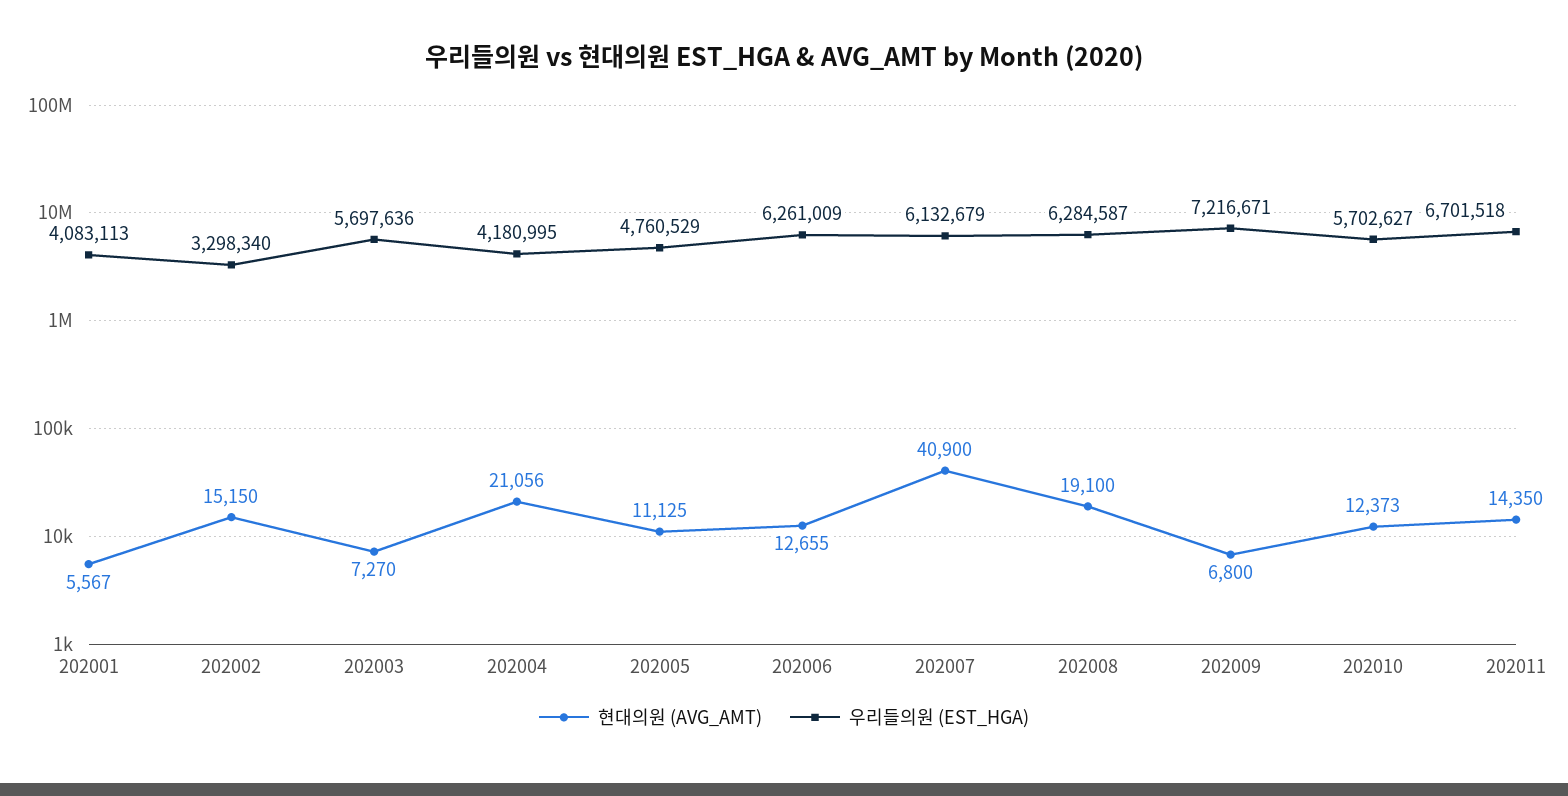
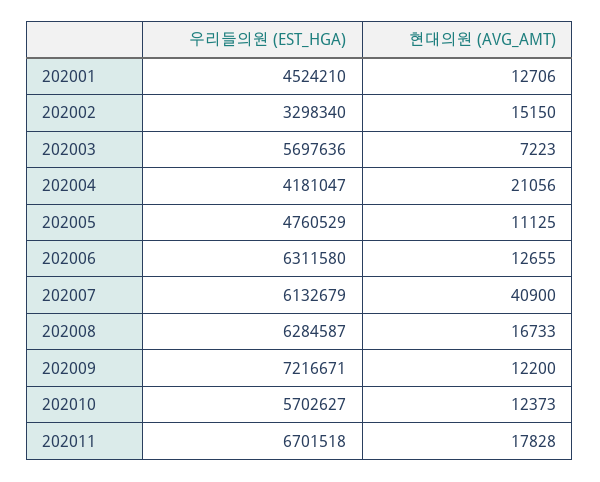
  {
    "현대의원 (AVG_AMT)": {
-     "202001": 5567,
+     "202001": 12706,
      "202002": 15150,
-     "202003": 7270,
+     "202003": 7223,
      "202004": 21056,
      "202005": 11125,
      "202006": 12655,
      "202007": 40900,
-     "202008": 19100,
+     "202008": 16733,
-     "202009": 6800,
+     "202009": 12200,
      "202010": 12373,
-     "202011": 14350
+     "202011": 17828
    },
    "우리들의원 (EST_HGA)": {
-     "202001": 4083113,
+     "202001": 4524210,
      "202002": 3298340,
      "202003": 5697636,
-     "202004": 4180995,
+     "202004": 4181047,
      "202005": 4760529,
-     "202006": 6261009,
+     "202006": 6311580,
      "202007": 6132679,
      "202008": 6284587,
      "202009": 7216671,
      "202010": 5702627,
      "202011": 6701518
    }
  }

